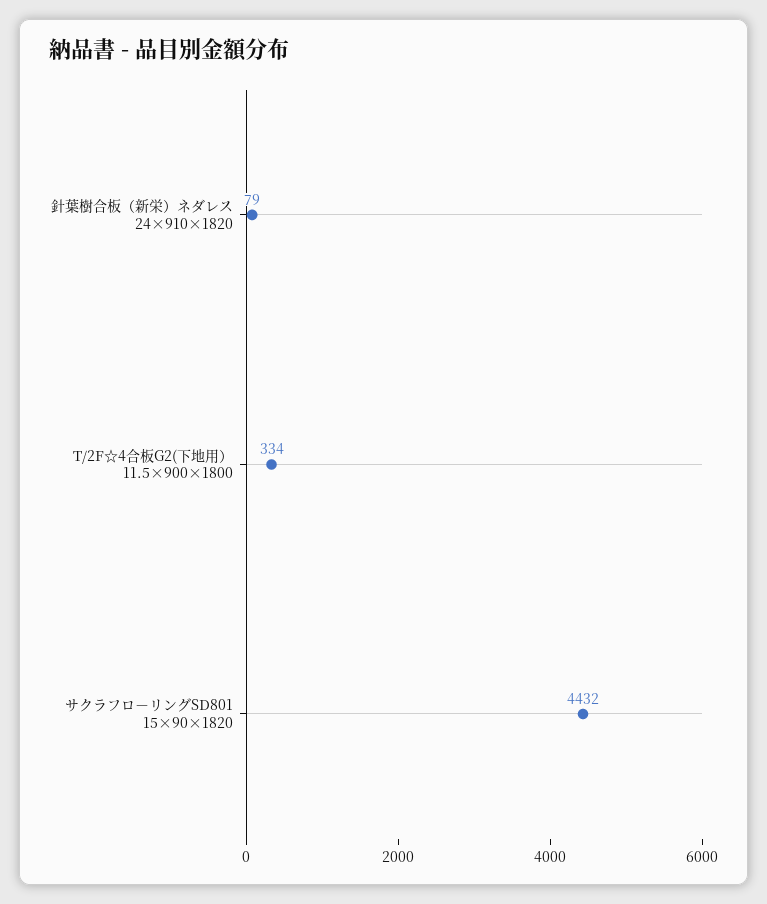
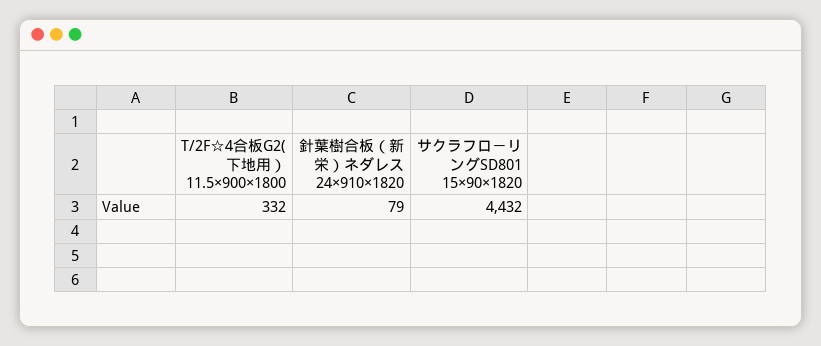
  {
    "針葉樹合板（新栄）ネダレス 24×910×1820": 79,
-   "T/2F☆4合板G2(下地用） 11.5×900×1800": 334,
+   "T/2F☆4合板G2(下地用） 11.5×900×1800": 332,
    "サクラフロ－リングSD801 15×90×1820": 4432
  }

